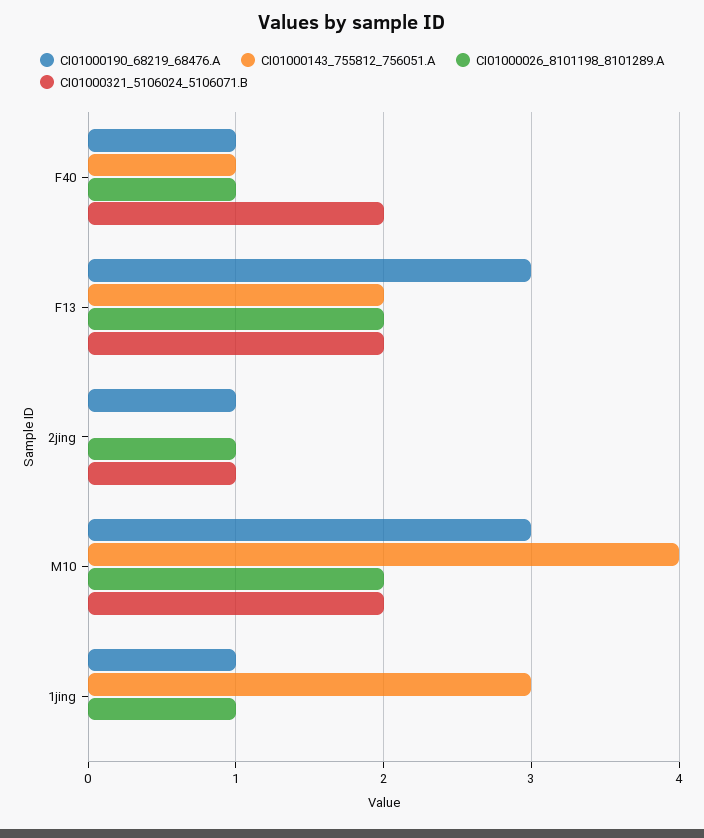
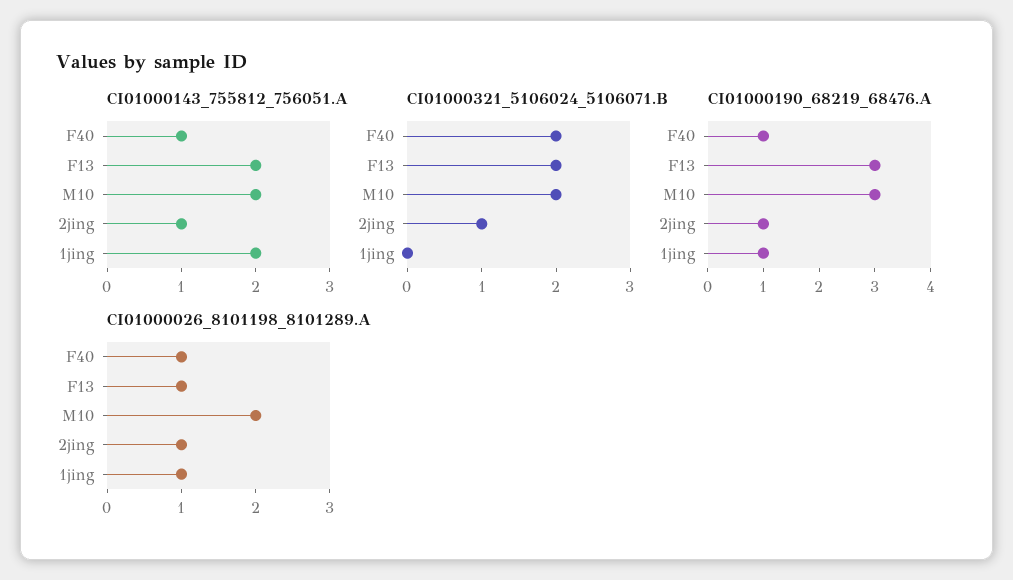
  {
    "CI01000190_68219_68476.A": {
      "F40": 1,
      "F13": 3,
      "2jing": 1,
      "M10": 3,
      "1jing": 1
    },
    "CI01000143_755812_756051.A": {
      "F40": 1,
      "F13": 2,
-     "2jing": 0,
+     "2jing": 1,
-     "M10": 4,
+     "M10": 2,
-     "1jing": 3
+     "1jing": 2
    },
    "CI01000026_8101198_8101289.A": {
      "F40": 1,
-     "F13": 2,
+     "F13": 1,
      "2jing": 1,
      "M10": 2,
      "1jing": 1
    },
    "CI01000321_5106024_5106071.B": {
      "F40": 2,
      "F13": 2,
      "2jing": 1,
      "M10": 2,
      "1jing": 0
    }
  }

